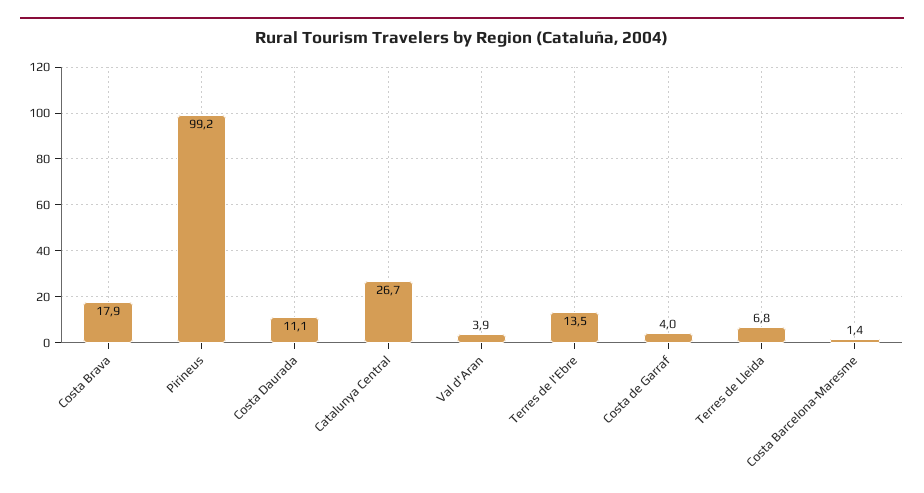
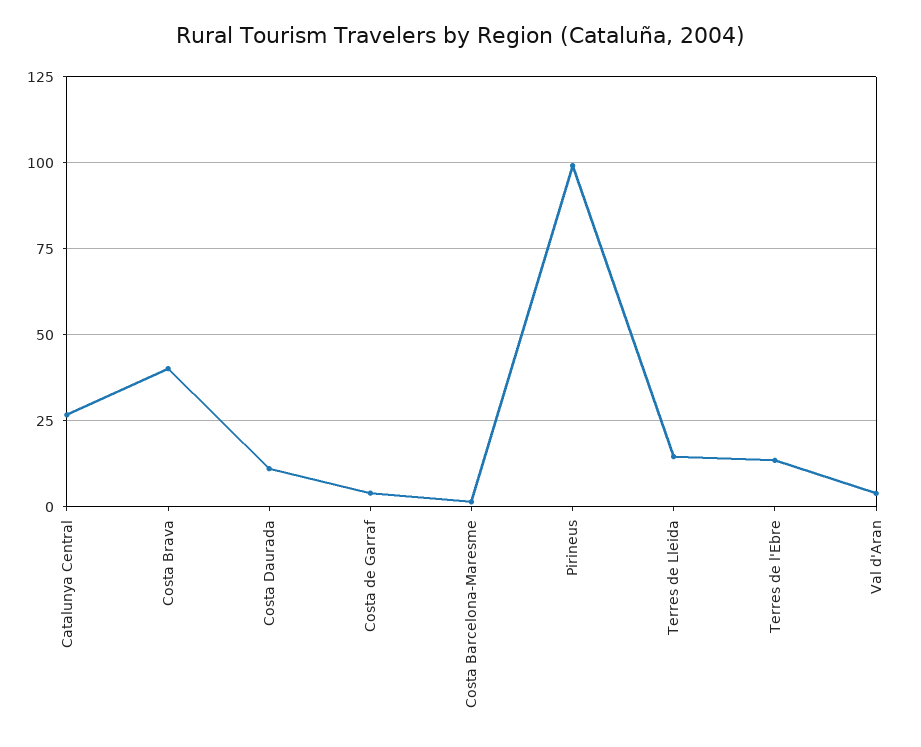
  {
-   "Costa Brava": 17.9,
+   "Costa Brava": 40,
    "Pirineus": 99.2,
    "Costa Daurada": 11.1,
    "Catalunya Central": 26.7,
    "Val d'Aran": 3.9,
    "Terres de l'Ebre": 13.5,
    "Costa de Garraf": 4,
-   "Terres de Lleida": 6.8,
+   "Terres de Lleida": 15,
    "Costa Barcelona-Maresme": 1.4
  }

